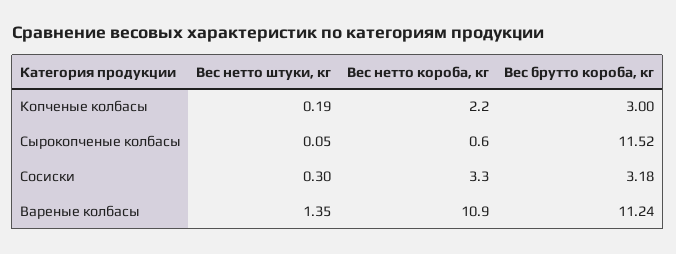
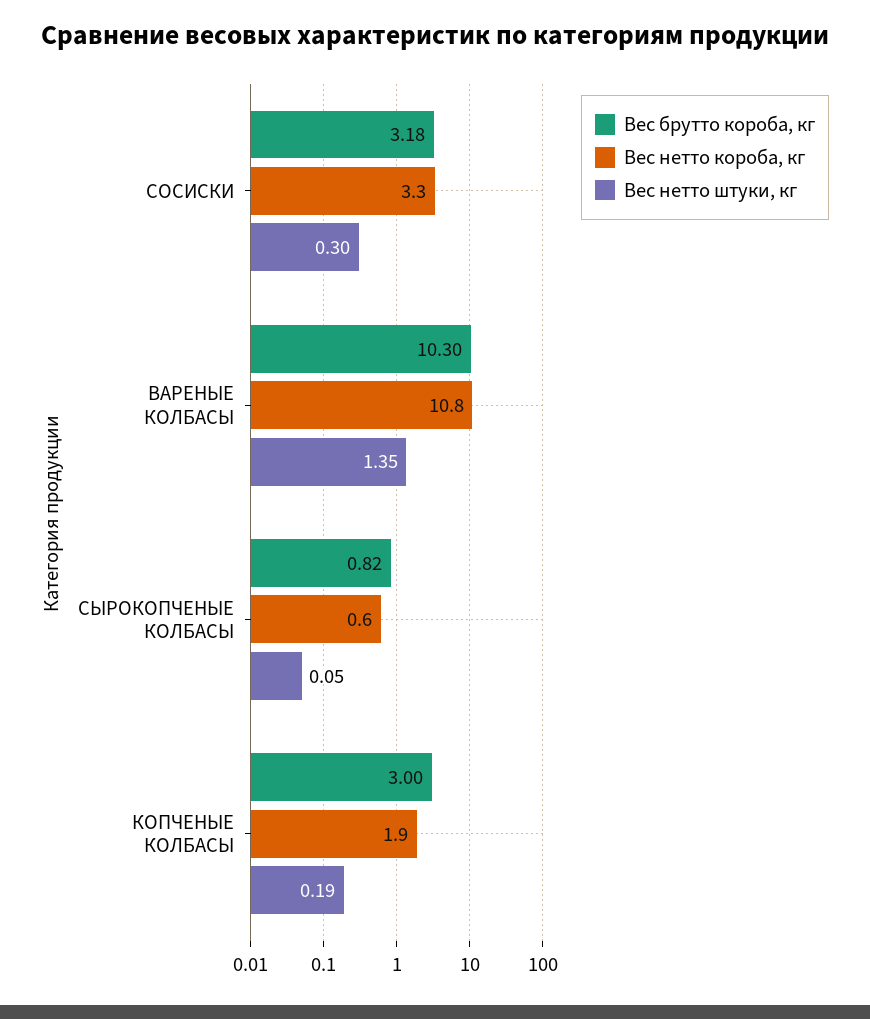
  {
    "Вес нетто штуки, кг": {
      "Копченые колбасы": 0.19,
      "Сырокопченые колбасы": 0.05,
      "Сосиски": 0.3,
      "Вареные колбасы": 1.35
    },
    "Вес нетто короба, кг": {
-     "Копченые колбасы": 2.2,
+     "Копченые колбасы": 1.9,
      "Сырокопченые колбасы": 0.6,
      "Сосиски": 3.3,
-     "Вареные колбасы": 10.9
+     "Вареные колбасы": 10.8
    },
    "Вес брутто короба, кг": {
      "Копченые колбасы": 3,
-     "Сырокопченые колбасы": 11.52,
+     "Сырокопченые колбасы": 0.82,
      "Сосиски": 3.18,
-     "Вареные колбасы": 11.24
+     "Вареные колбасы": 10.3
    }
  }

